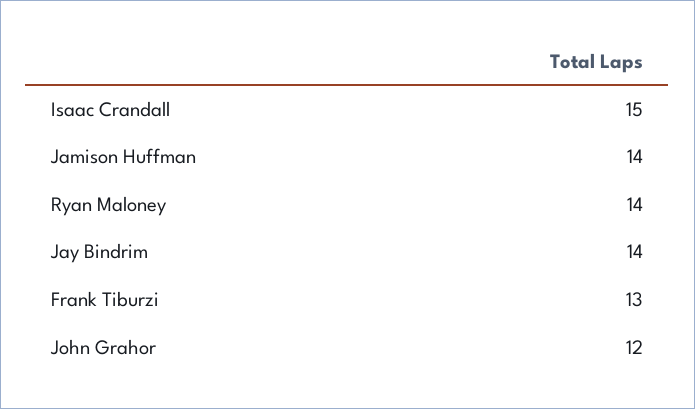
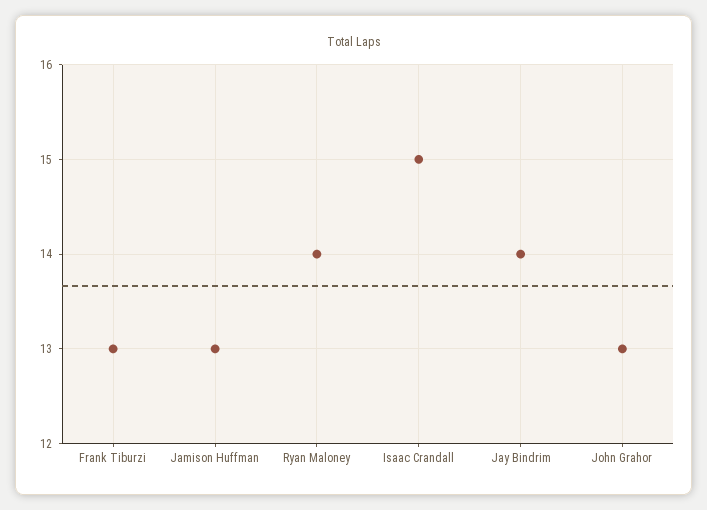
  {
    "Isaac Crandall": 15,
-   "Jamison Huffman": 14,
+   "Jamison Huffman": 13,
    "Ryan Maloney": 14,
    "Jay Bindrim": 14,
    "Frank Tiburzi": 13,
-   "John Grahor": 12
+   "John Grahor": 13
  }

